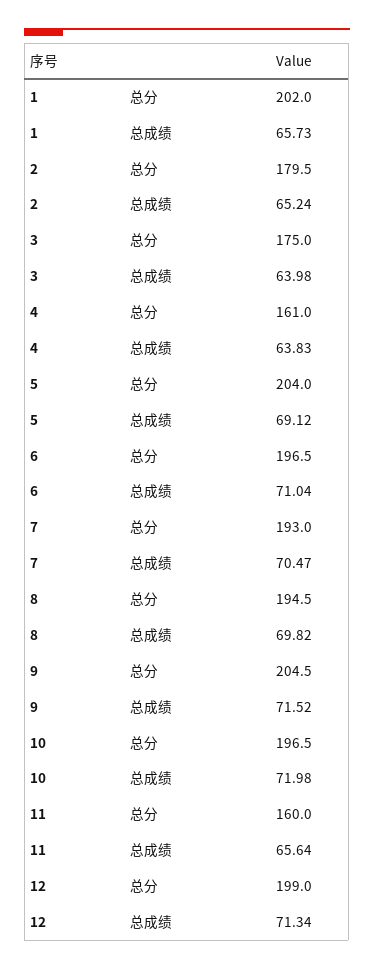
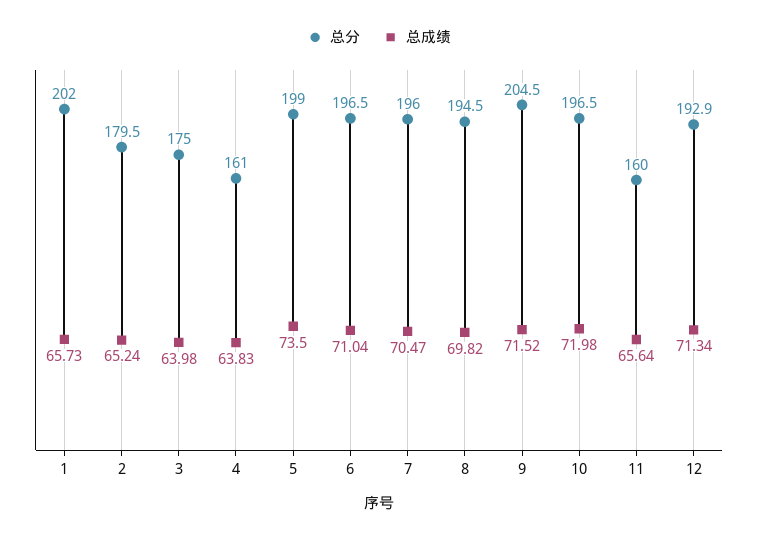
  {
    "总分": {
      "1": 202,
      "2": 179.5,
      "3": 175,
      "4": 161,
-     "5": 204,
+     "5": 199,
      "6": 196.5,
-     "7": 193,
+     "7": 196,
      "8": 194.5,
      "9": 204.5,
      "10": 196.5,
      "11": 160,
-     "12": 199
+     "12": 192.9
    },
    "总成绩": {
      "1": 65.73,
      "2": 65.24,
      "3": 63.98,
      "4": 63.83,
-     "5": 69.12,
+     "5": 73.5,
      "6": 71.04,
      "7": 70.47,
      "8": 69.82,
      "9": 71.52,
      "10": 71.98,
      "11": 65.64,
      "12": 71.34
    }
  }

